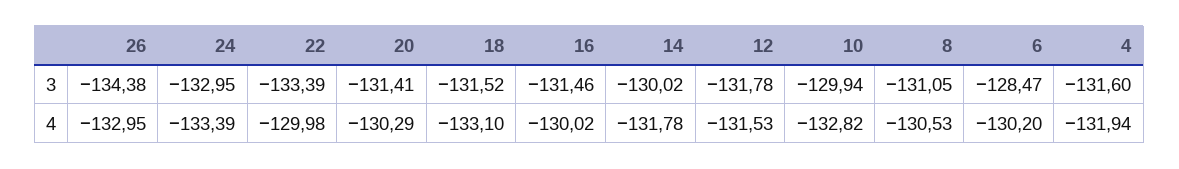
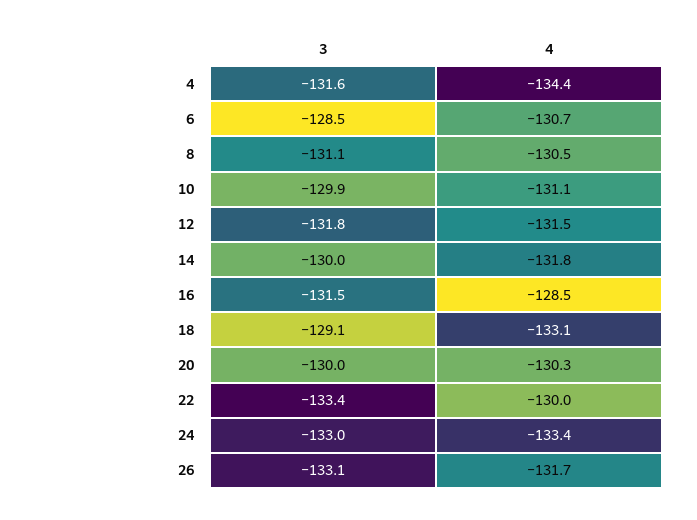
  {
    "26": {
-     "3": -134.38,
+     "3": -133.1,
-     "4": -132.95
+     "4": -131.7
    },
    "24": {
      "3": -132.95,
      "4": -133.39
    },
    "22": {
      "3": -133.39,
      "4": -129.98
    },
    "20": {
-     "3": -131.41,
+     "3": -130,
      "4": -130.29
    },
    "18": {
-     "3": -131.52,
+     "3": -129.1,
      "4": -133.1
    },
    "16": {
      "3": -131.46,
-     "4": -130.02
+     "4": -128.5
    },
    "14": {
      "3": -130.02,
      "4": -131.78
    },
    "12": {
      "3": -131.78,
      "4": -131.53
    },
    "10": {
      "3": -129.94,
-     "4": -132.82
+     "4": -131.1
    },
    "8": {
      "3": -131.05,
      "4": -130.53
    },
    "6": {
      "3": -128.47,
-     "4": -130.2
+     "4": -130.7
    },
    "4": {
      "3": -131.6,
-     "4": -131.94
+     "4": -134.4
    }
  }

